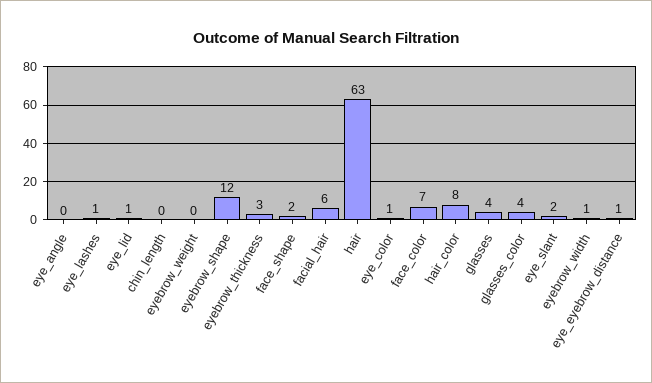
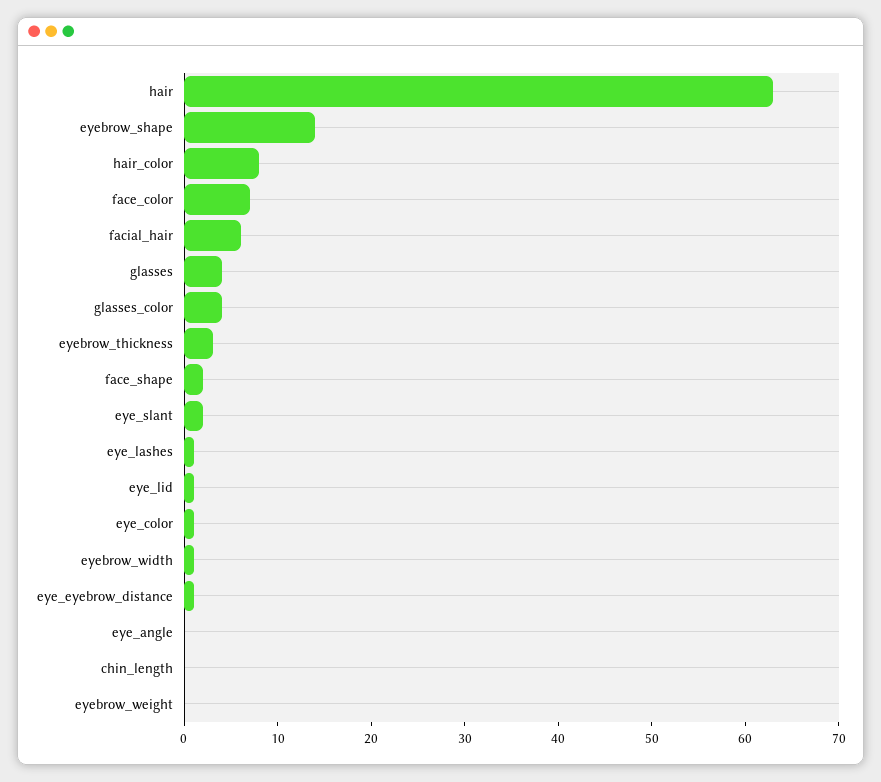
  {
    "eye_angle": 0,
    "eye_lashes": 1,
    "eye_lid": 1,
    "chin_length": 0,
    "eyebrow_weight": 0,
-   "eyebrow_shape": 12,
+   "eyebrow_shape": 14,
    "eyebrow_thickness": 3,
    "face_shape": 2,
    "facial_hair": 6,
    "hair": 63,
    "eye_color": 1,
    "face_color": 7,
    "hair_color": 8,
    "glasses": 4,
    "glasses_color": 4,
    "eye_slant": 2,
    "eyebrow_width": 1,
    "eye_eyebrow_distance": 1
  }

